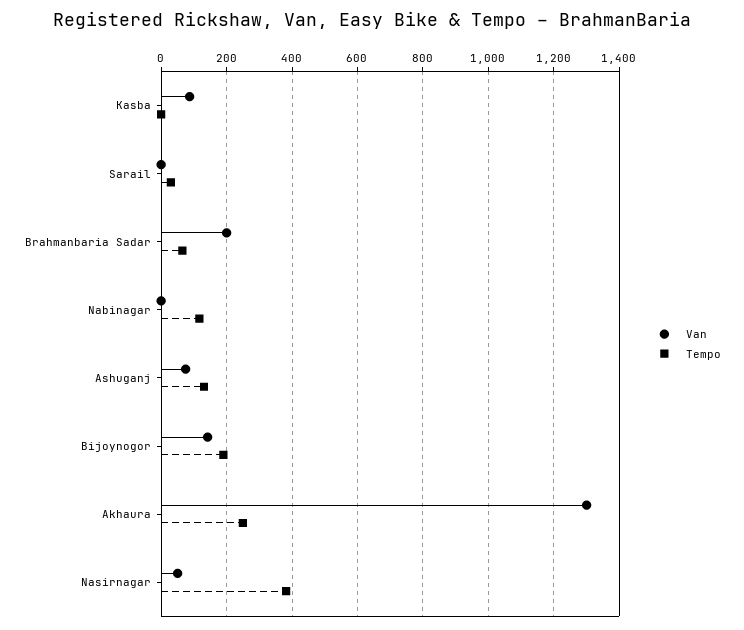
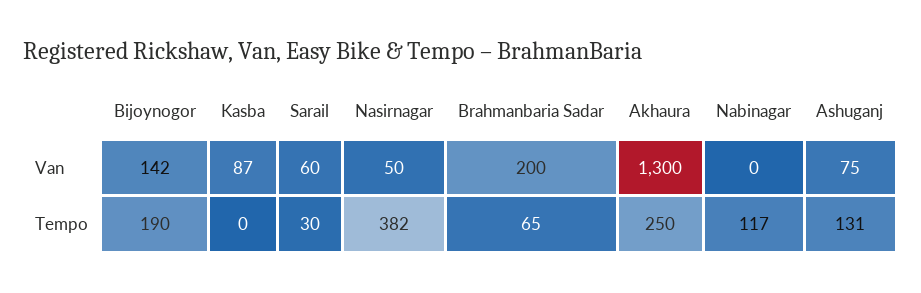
  {
    "Van": {
      "Kasba": 87,
-     "Sarail": 0,
+     "Sarail": 60,
      "Brahmanbaria Sadar": 200,
      "Nabinagar": 0,
      "Ashuganj": 75,
      "Bijoynogor": 142,
      "Akhaura": 1300,
      "Nasirnagar": 50
    },
    "Tempo": {
      "Kasba": 0,
      "Sarail": 30,
      "Brahmanbaria Sadar": 65,
      "Nabinagar": 117,
      "Ashuganj": 131,
      "Bijoynogor": 190,
      "Akhaura": 250,
      "Nasirnagar": 382
    }
  }

